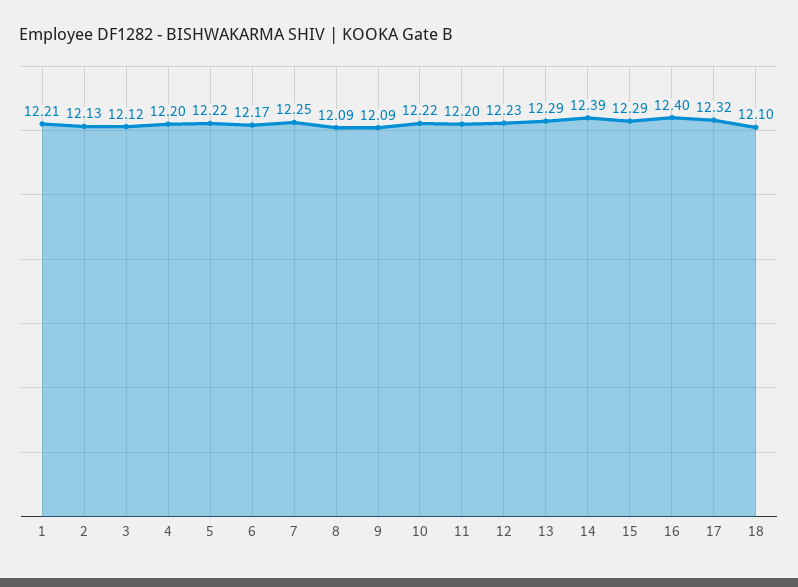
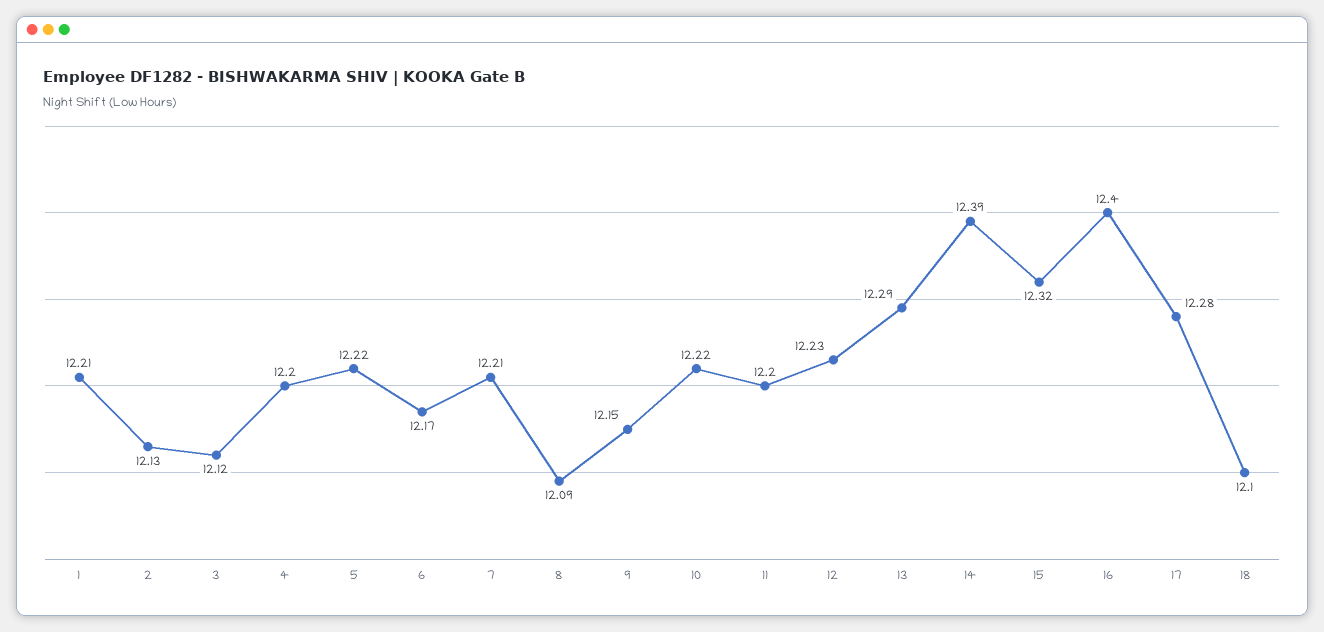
  {
    "1": 12.21,
    "2": 12.13,
    "3": 12.12,
    "4": 12.2,
    "5": 12.22,
    "6": 12.17,
-   "7": 12.25,
+   "7": 12.21,
    "8": 12.09,
-   "9": 12.09,
+   "9": 12.15,
    "10": 12.22,
    "11": 12.2,
    "12": 12.23,
    "13": 12.29,
    "14": 12.39,
-   "15": 12.29,
+   "15": 12.32,
    "16": 12.4,
-   "17": 12.32,
+   "17": 12.28,
    "18": 12.1
  }

